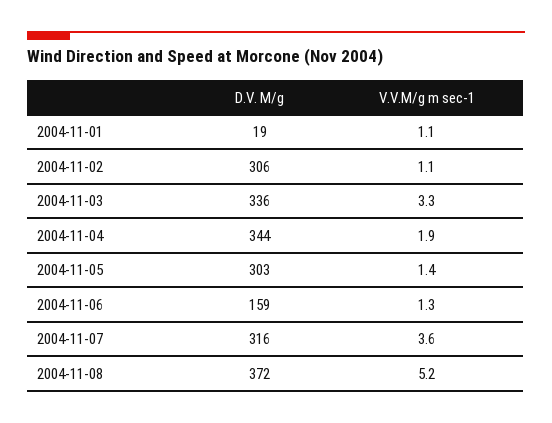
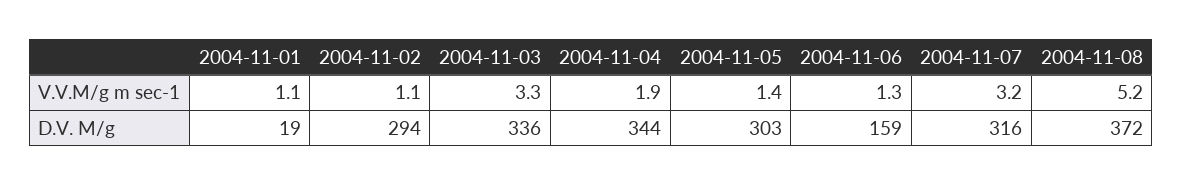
  {
    "D.V. M/g": {
      "2004-11-01": 19,
-     "2004-11-02": 306,
+     "2004-11-02": 294,
      "2004-11-03": 336,
      "2004-11-04": 344,
      "2004-11-05": 303,
      "2004-11-06": 159,
      "2004-11-07": 316,
      "2004-11-08": 372
    },
    "V.V.M/g m sec-1": {
      "2004-11-01": 1.1,
      "2004-11-02": 1.1,
      "2004-11-03": 3.3,
      "2004-11-04": 1.9,
      "2004-11-05": 1.4,
      "2004-11-06": 1.3,
-     "2004-11-07": 3.6,
+     "2004-11-07": 3.2,
      "2004-11-08": 5.2
    }
  }

